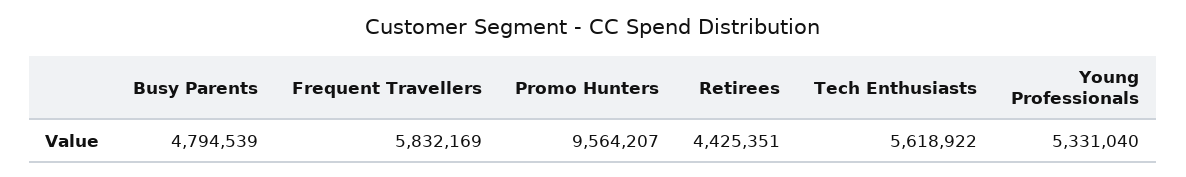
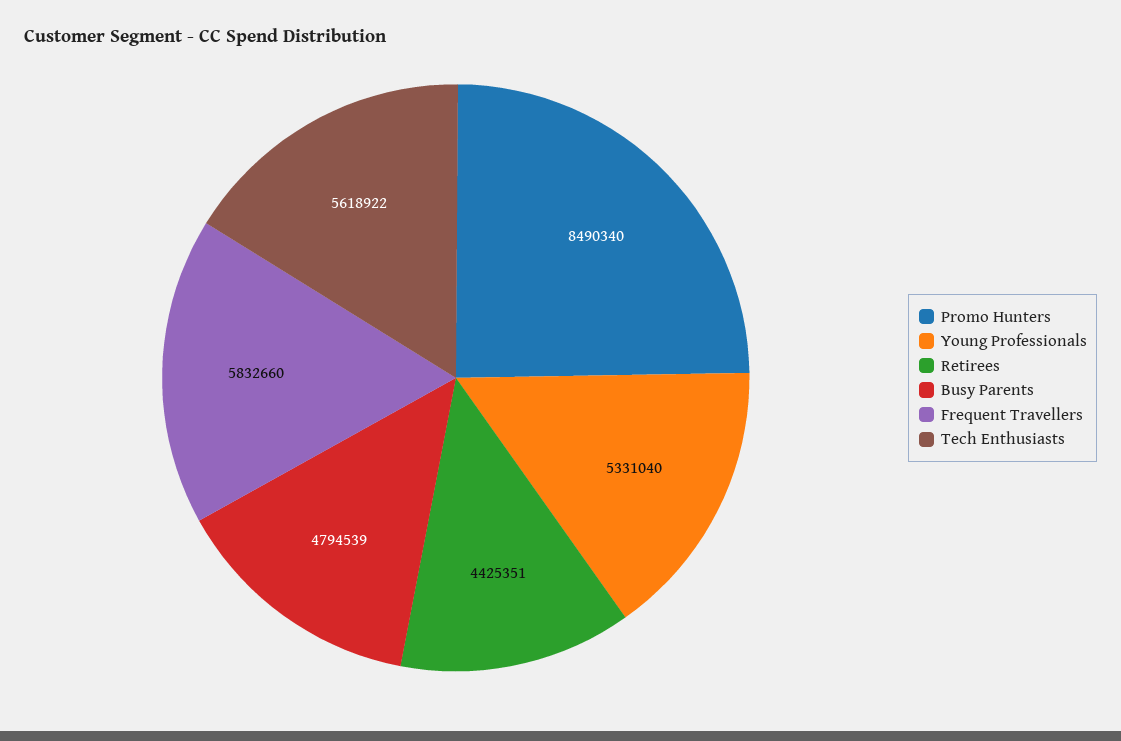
  {
    "Busy Parents": 4794539,
-   "Frequent Travellers": 5832169,
+   "Frequent Travellers": 5832660,
-   "Promo Hunters": 9564207,
+   "Promo Hunters": 8490340,
    "Retirees": 4425351,
    "Tech Enthusiasts": 5618922,
    "Young Professionals": 5331040
  }

